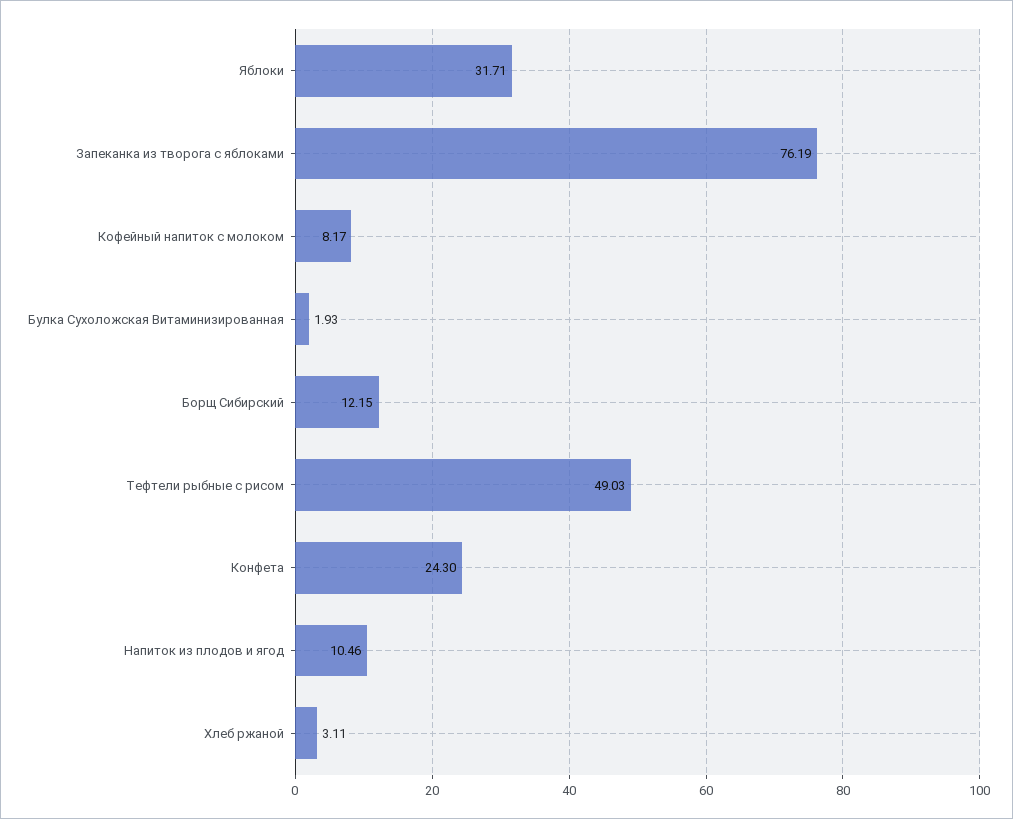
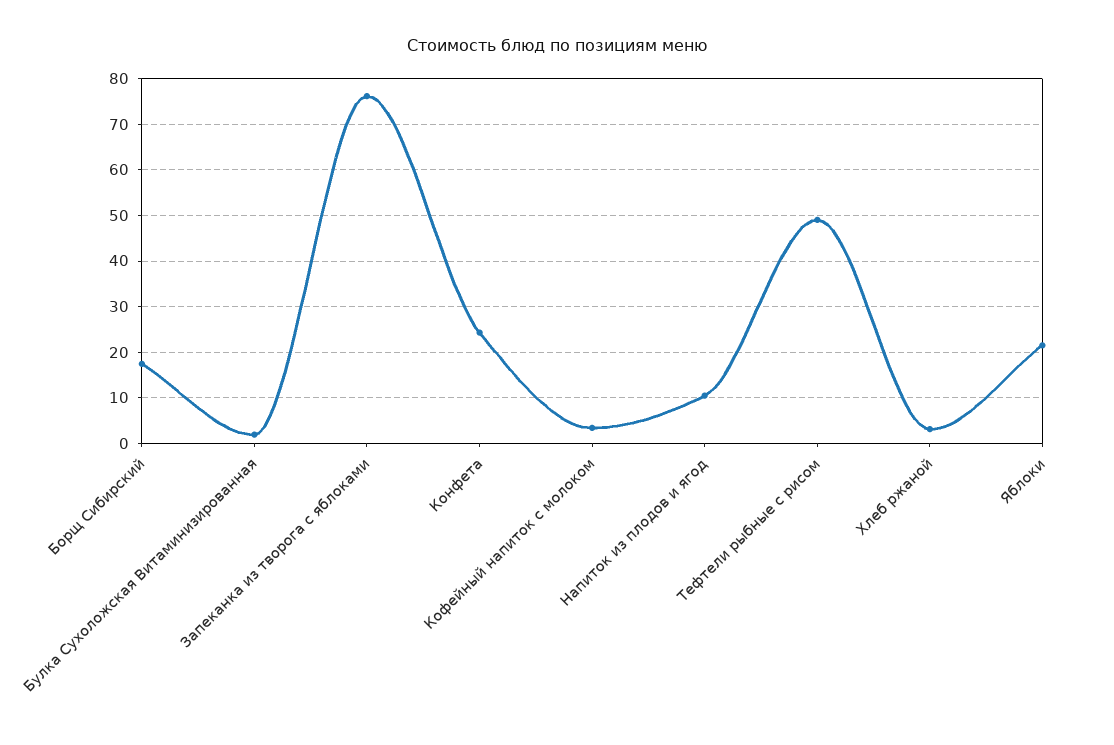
  {
-   "Яблоки": 31.71,
+   "Яблоки": 22,
    "Запеканка из творога с яблоками": 76.19,
-   "Кофейный напиток с молоком": 8.17,
+   "Кофейный напиток с молоком": 4,
    "Булка Сухоложская Витаминизированная": 1.93,
-   "Борщ Сибирский": 12.15,
+   "Борщ Сибирский": 18,
    "Тефтели рыбные с рисом": 49.03,
    "Конфета": 24.3,
    "Напиток из плодов и ягод": 10.46,
    "Хлеб ржаной": 3.11
  }

